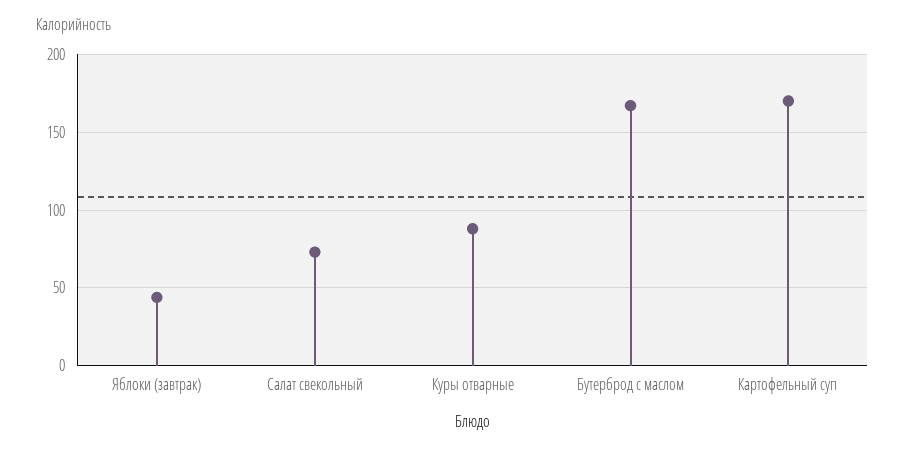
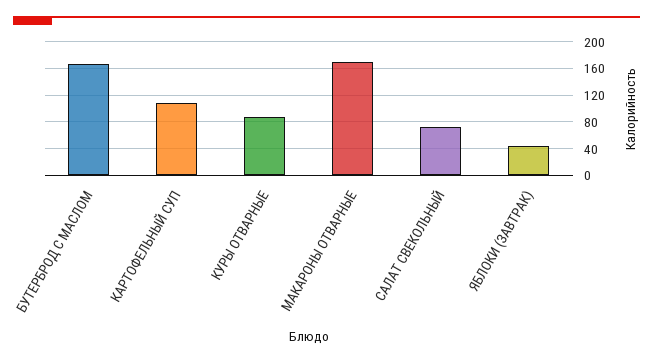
  {
    "Яблоки (завтрак)": 45,
    "Салат свекольный": 75,
    "Куры отварные": 90,
    "Бутерброд с маслом": 165,
-   "Картофельный суп": 170
+   "Картофельный суп": 110,
+   "МАКАРОНЫ ОТВАРНЫЕ": 170
  }

